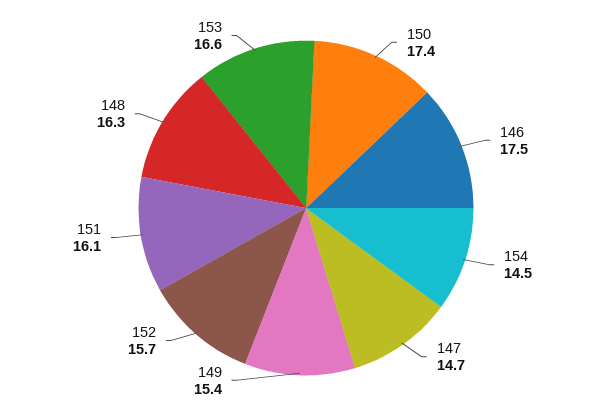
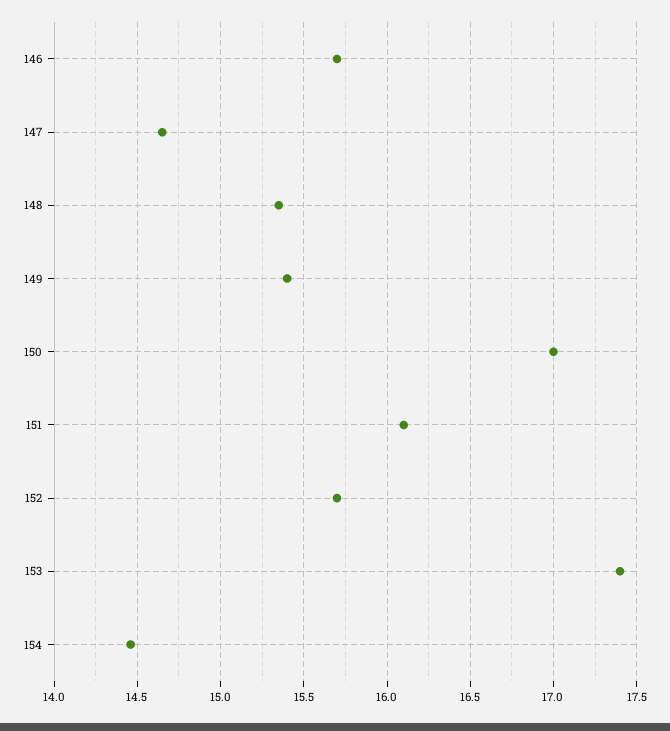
  {
-   "150": 17.4,
+   "150": 17,
-   "146": 17.5,
+   "146": 15.7,
    "154": 14.5,
    "147": 14.7,
    "149": 15.4,
    "152": 15.7,
    "151": 16.1,
-   "148": 16.3,
+   "148": 15.35,
-   "153": 16.6
+   "153": 17.4
  }

